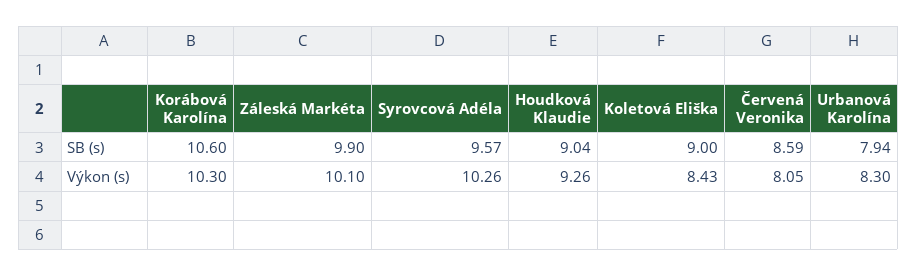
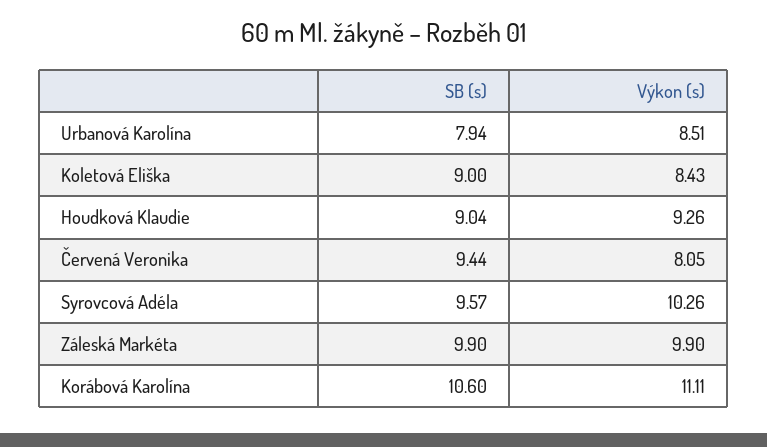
  {
    "Korábová Karolína": {
      "SB (s)": 10.6,
-     "Výkon (s)": 10.3
+     "Výkon (s)": 11.11
    },
    "Záleská Markéta": {
      "SB (s)": 9.9,
-     "Výkon (s)": 10.1
+     "Výkon (s)": 9.9
    },
    "Syrovcová Adéla": {
      "SB (s)": 9.57,
      "Výkon (s)": 10.26
    },
    "Houdková Klaudie": {
      "SB (s)": 9.04,
      "Výkon (s)": 9.26
    },
    "Koletová Eliška": {
      "SB (s)": 9,
      "Výkon (s)": 8.43
    },
    "Červená Veronika": {
-     "SB (s)": 8.59,
+     "SB (s)": 9.44,
      "Výkon (s)": 8.05
    },
    "Urbanová Karolína": {
      "SB (s)": 7.94,
-     "Výkon (s)": 8.3
+     "Výkon (s)": 8.51
    }
  }

